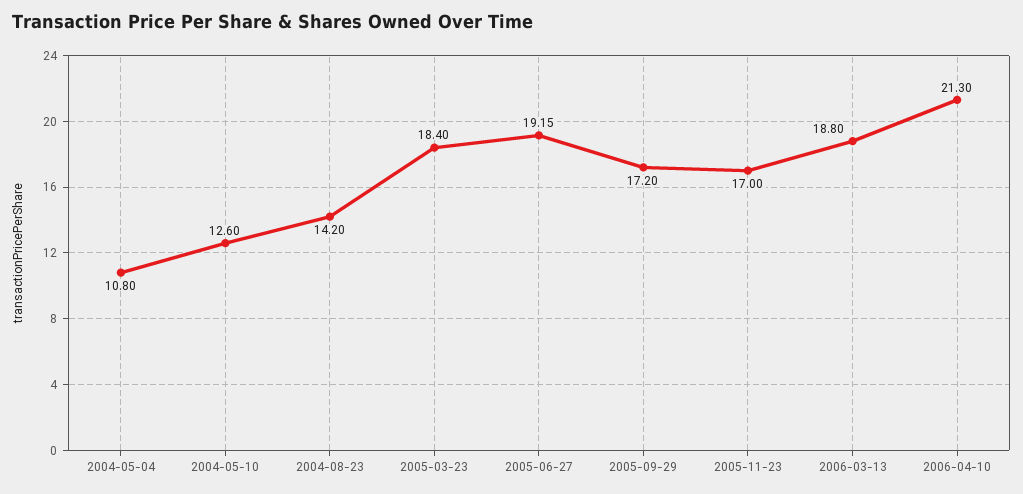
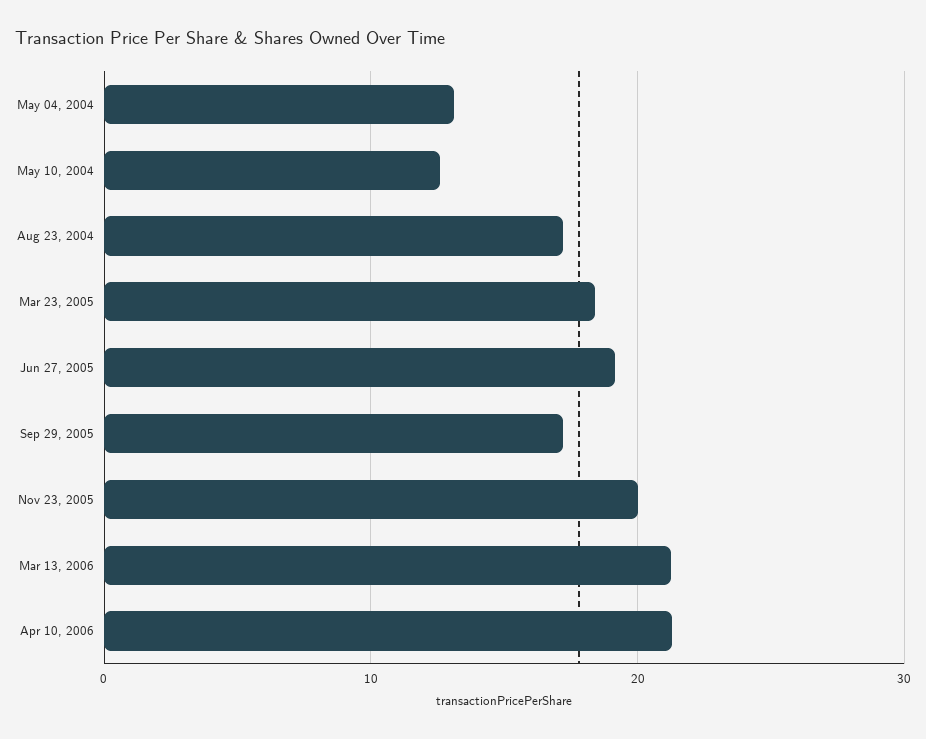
  {
-   "2004-05-04": 10.8,
+   "2004-05-04": 13,
    "2004-05-10": 12.6,
-   "2004-08-23": 14.2,
+   "2004-08-23": 17,
    "2005-03-23": 18.4,
    "2005-06-27": 19.15,
    "2005-09-29": 17.2,
-   "2005-11-23": 17,
+   "2005-11-23": 20,
-   "2006-03-13": 18.8,
+   "2006-03-13": 21,
    "2006-04-10": 21.3
  }

